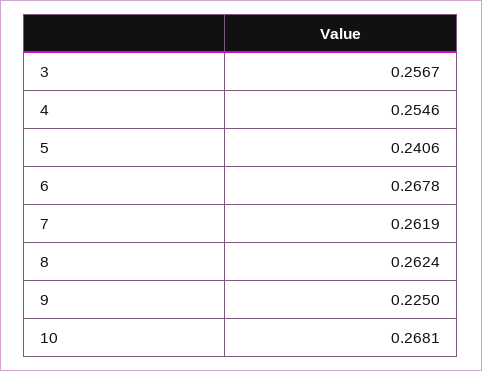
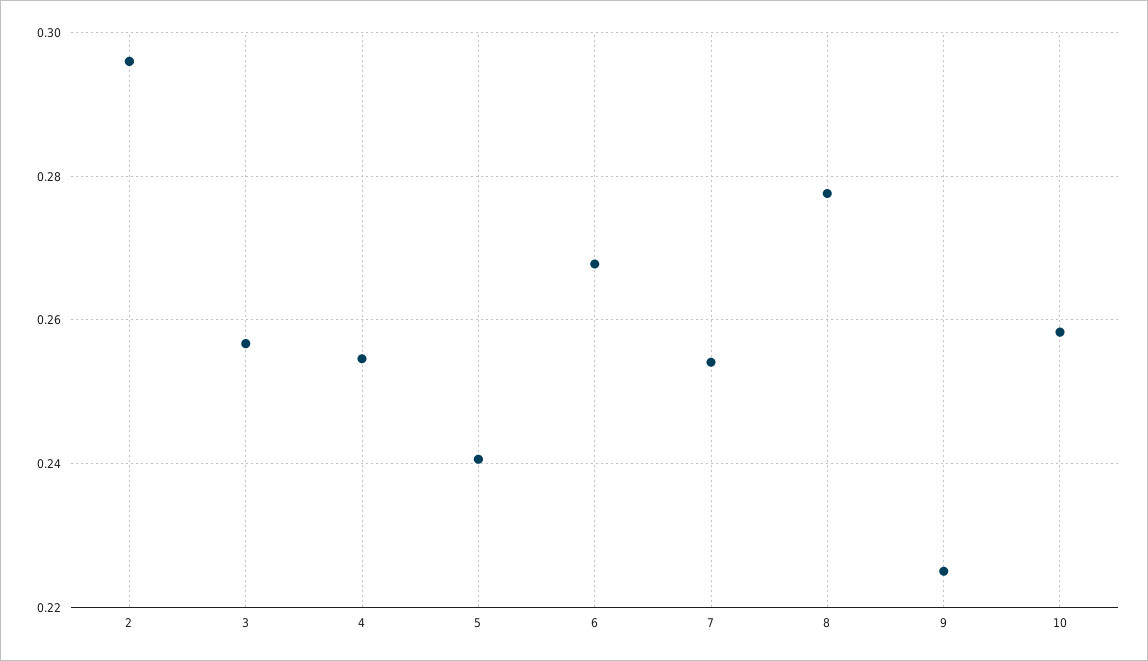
  {
    "3": 0.2567,
    "4": 0.2546,
    "5": 0.2406,
    "6": 0.2678,
-   "7": 0.2619,
+   "7": 0.254,
-   "8": 0.2624,
+   "8": 0.278,
    "9": 0.225,
-   "10": 0.2681
+   "10": 0.258,
+   "2": 0.296
  }

